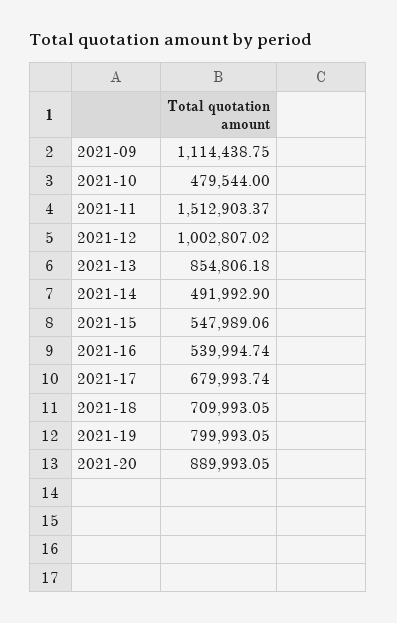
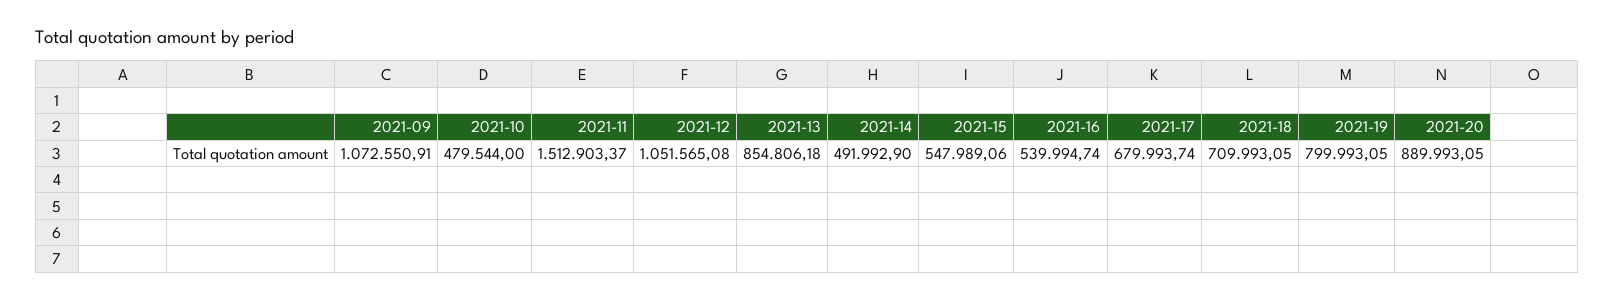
  {
-   "2021-09": 1114438.75,
+   "2021-09": 1072550.91,
    "2021-10": 479544,
    "2021-11": 1512903.37,
-   "2021-12": 1002807.02,
+   "2021-12": 1051565.08,
    "2021-13": 854806.18,
    "2021-14": 491992.9,
    "2021-15": 547989.06,
    "2021-16": 539994.74,
    "2021-17": 679993.74,
    "2021-18": 709993.05,
    "2021-19": 799993.05,
    "2021-20": 889993.05
  }

